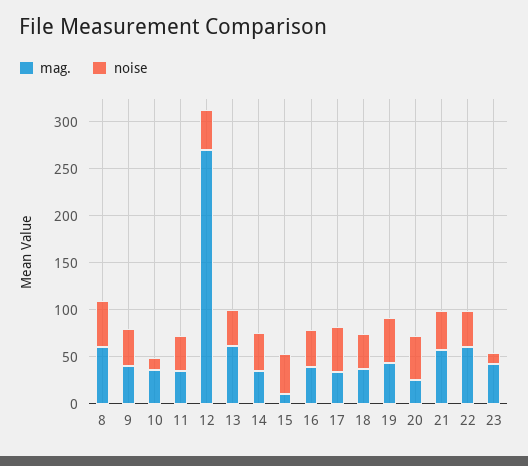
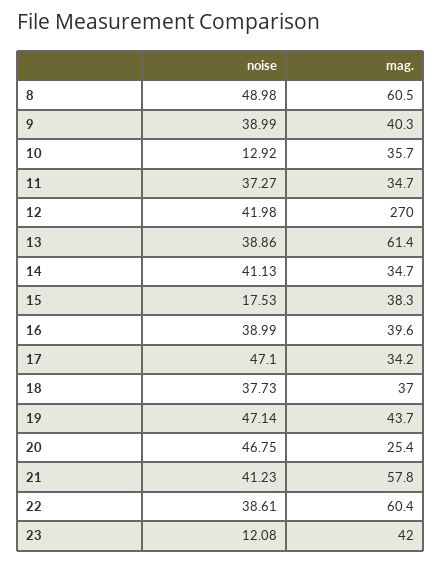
  {
    "mag.": {
      "8": 60.5,
      "9": 40.3,
      "10": 35.7,
      "11": 34.7,
      "12": 270,
      "13": 61.4,
      "14": 34.7,
-     "15": 10,
+     "15": 38.3,
      "16": 39.6,
      "17": 34.2,
      "18": 37,
      "19": 43.7,
      "20": 25.4,
      "21": 57.8,
      "22": 60.4,
      "23": 42
    },
    "noise": {
      "8": 48.98,
      "9": 38.99,
      "10": 12.92,
      "11": 37.27,
      "12": 41.98,
      "13": 38.86,
      "14": 41.13,
-     "15": 40,
+     "15": 17.53,
      "16": 38.99,
      "17": 47.1,
      "18": 37.73,
      "19": 47.14,
      "20": 46.75,
      "21": 41.23,
      "22": 38.61,
      "23": 12.08
    }
  }

